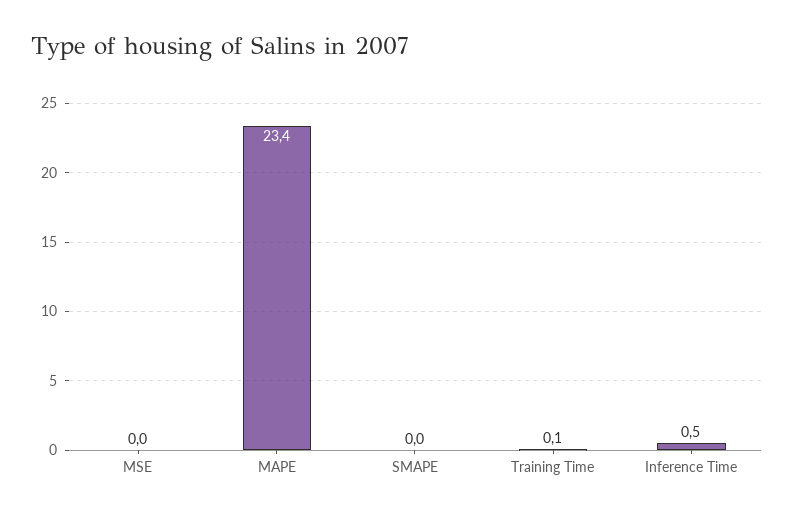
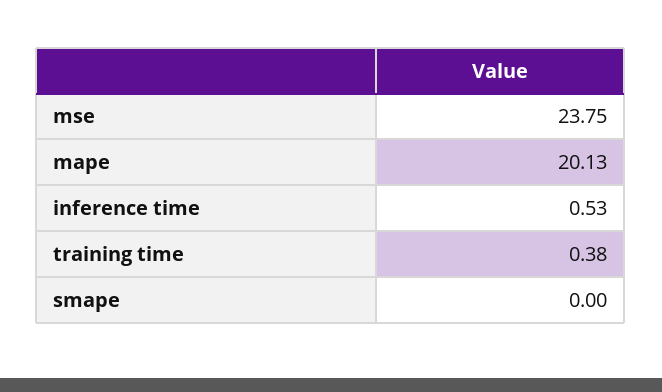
  {
-   "MSE": 0,
+   "MSE": 23.75,
-   "MAPE": 23.4,
+   "MAPE": 20.13,
    "SMAPE": 0,
-   "Training Time": 0.1,
+   "Training Time": 0.38,
    "Inference Time": 0.53
  }

